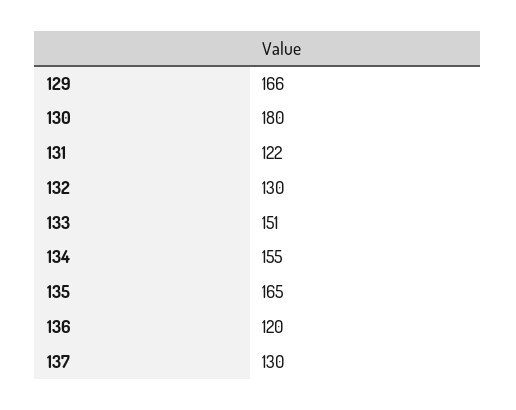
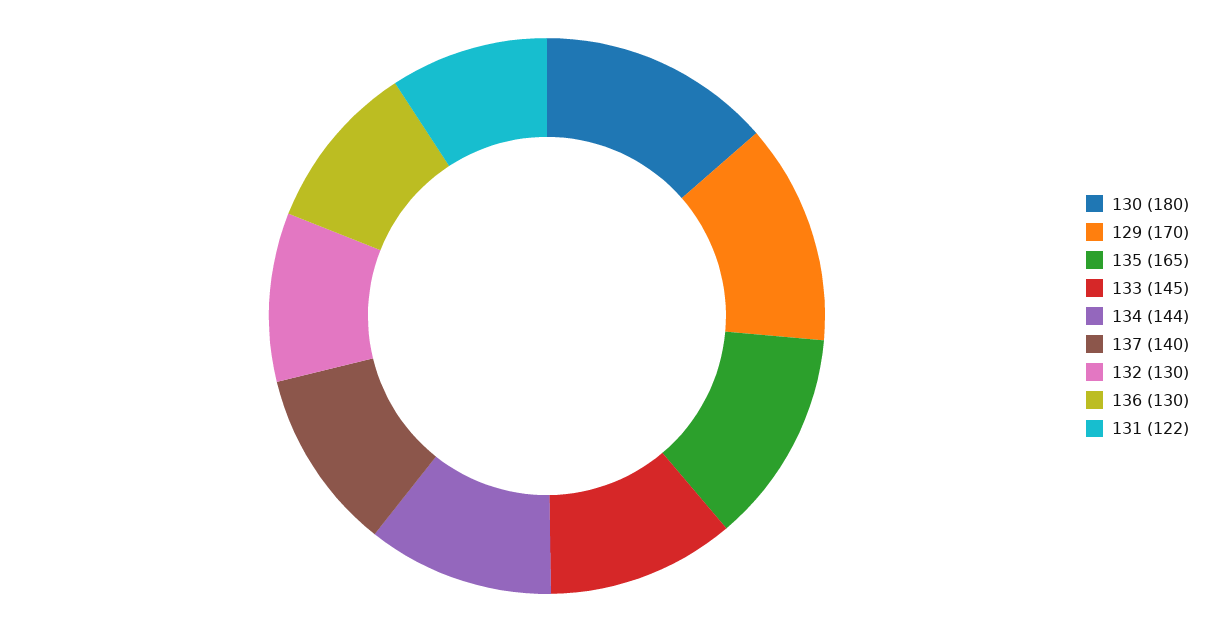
  {
-   "129": 166,
+   "129": 170,
    "130": 180,
    "131": 122,
    "132": 130,
-   "133": 151,
+   "133": 145,
-   "134": 155,
+   "134": 144,
    "135": 165,
-   "136": 120,
+   "136": 130,
-   "137": 130
+   "137": 140
  }

